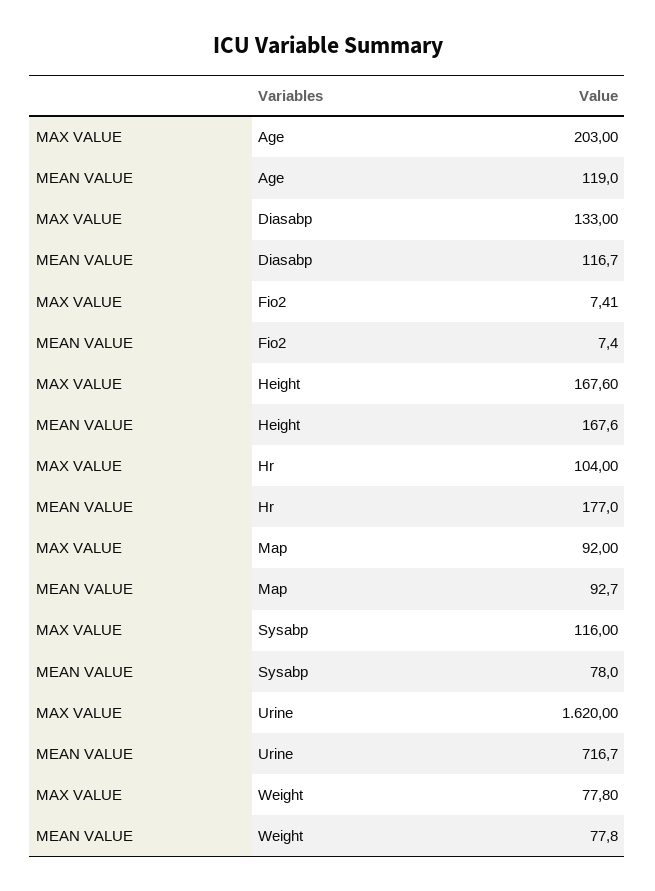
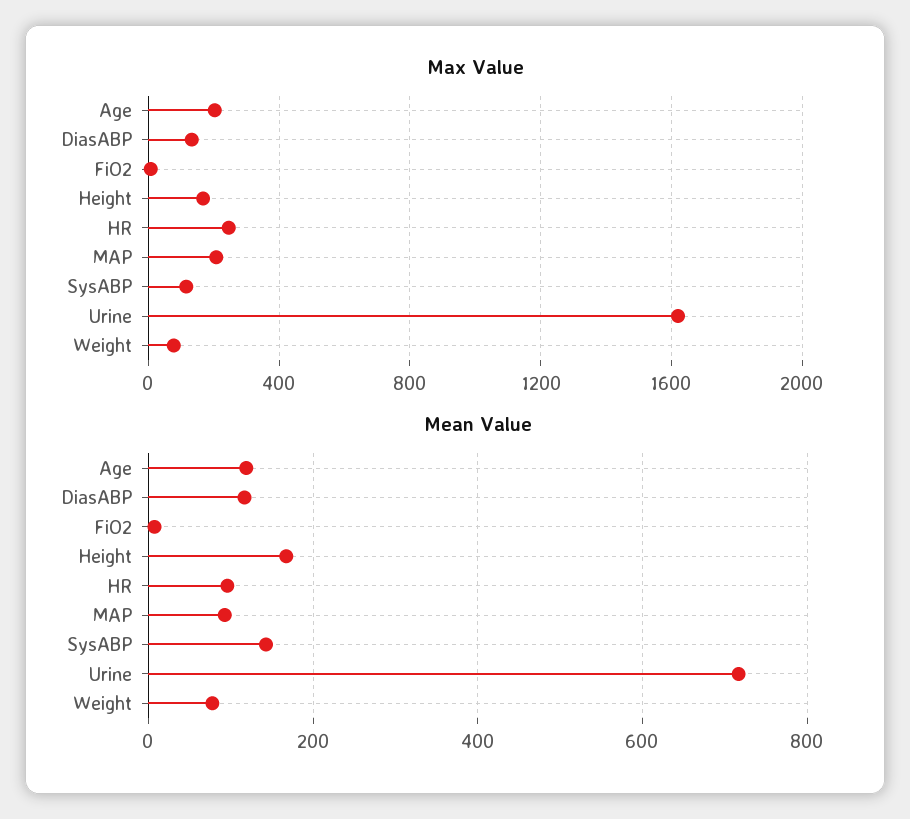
  {
    "MAX VALUE": {
      "Age": 203,
      "Diasabp": 133,
      "Fio2": 7.41,
      "Height": 167.6,
-     "Hr": 104,
+     "Hr": 250,
-     "Map": 92,
+     "Map": 200,
      "Sysabp": 116,
      "Urine": 1620,
      "Weight": 77.8
    },
    "MEAN VALUE": {
      "Age": 119,
      "Diasabp": 116.7,
      "Fio2": 7.4,
      "Height": 167.6,
-     "Hr": 177,
+     "Hr": 100,
      "Map": 92.7,
-     "Sysabp": 78,
+     "Sysabp": 140,
      "Urine": 716.7,
      "Weight": 77.8
    }
  }

